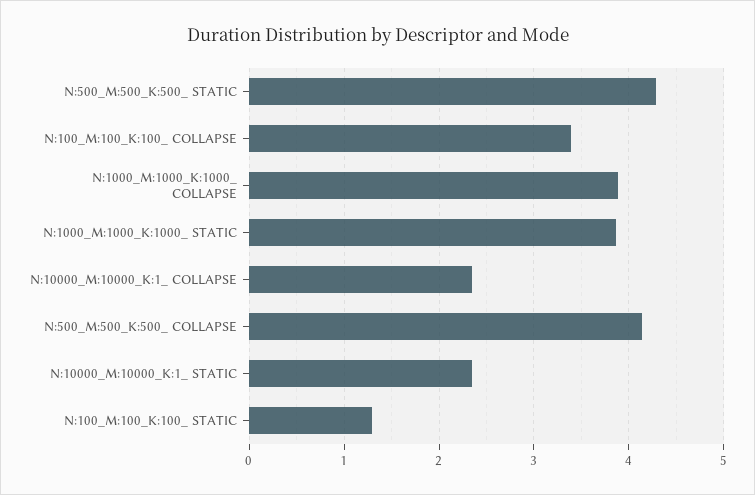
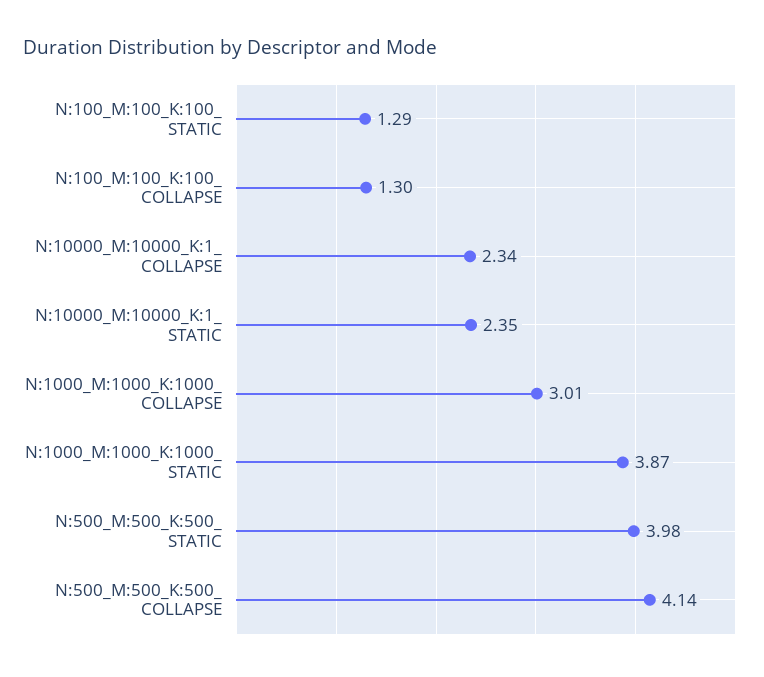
  {
-   "N:500_M:500_K:500_ STATIC": 4.3,
+   "N:500_M:500_K:500_ STATIC": 3.98,
-   "N:100_M:100_K:100_ COLLAPSE": 3.4,
+   "N:100_M:100_K:100_ COLLAPSE": 1.3,
-   "N:1000_M:1000_K:1000_ COLLAPSE": 3.9,
+   "N:1000_M:1000_K:1000_ COLLAPSE": 3.01,
    "N:1000_M:1000_K:1000_ STATIC": 3.87,
    "N:10000_M:10000_K:1_ COLLAPSE": 2.34,
    "N:500_M:500_K:500_ COLLAPSE": 4.14,
    "N:10000_M:10000_K:1_ STATIC": 2.35,
    "N:100_M:100_K:100_ STATIC": 1.29
  }

